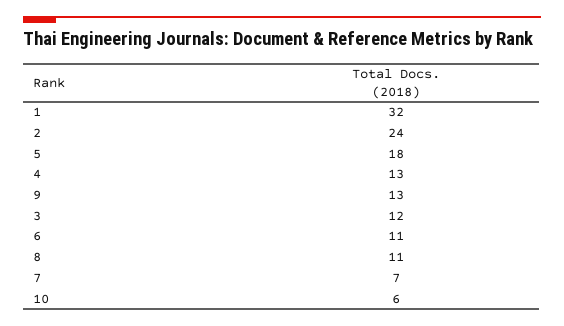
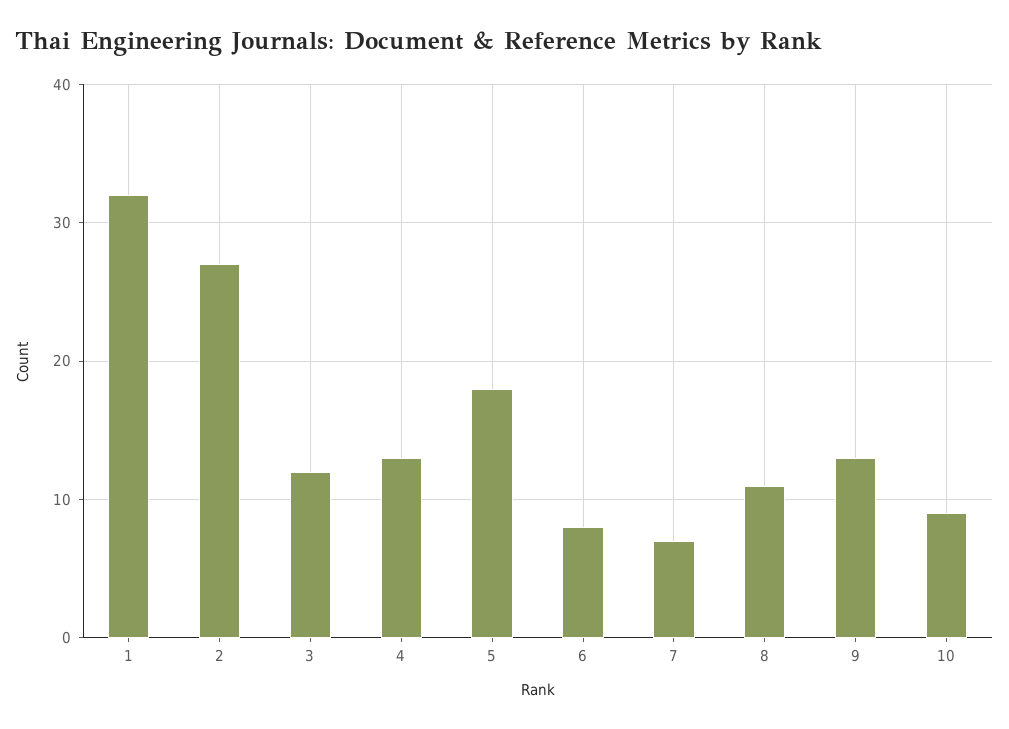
  {
    "1": 32,
-   "2": 24,
+   "2": 27,
    "5": 18,
    "4": 13,
    "9": 13,
    "3": 12,
-   "6": 11,
+   "6": 8,
    "8": 11,
    "7": 7,
-   "10": 6
+   "10": 9
  }

